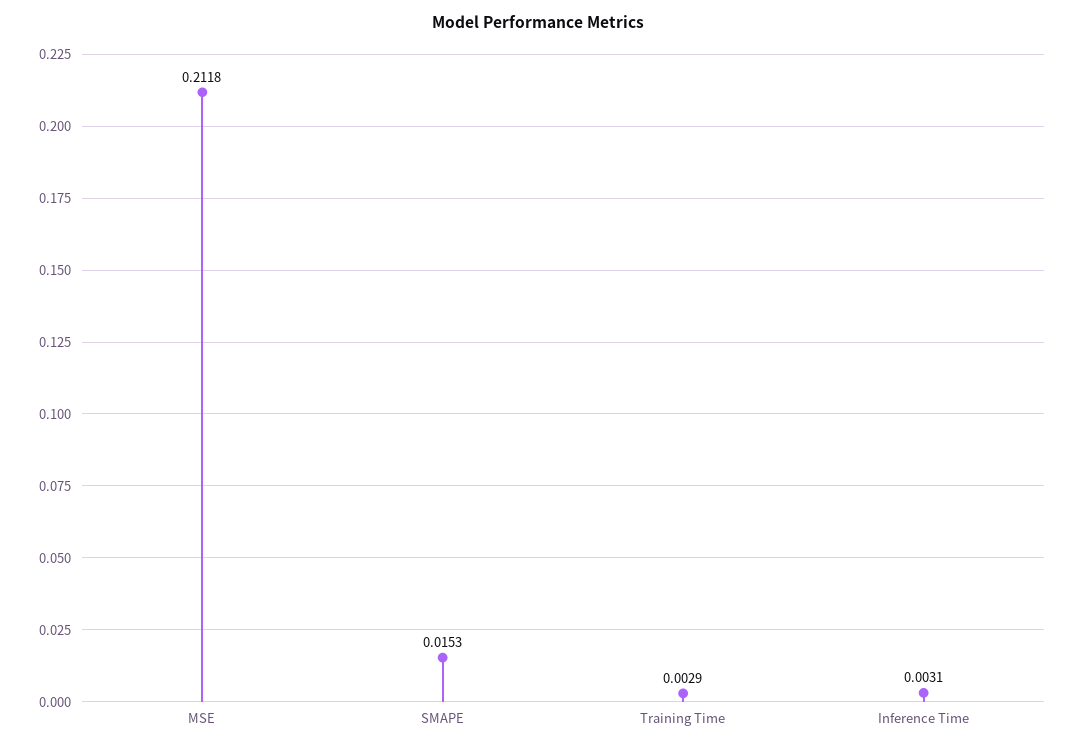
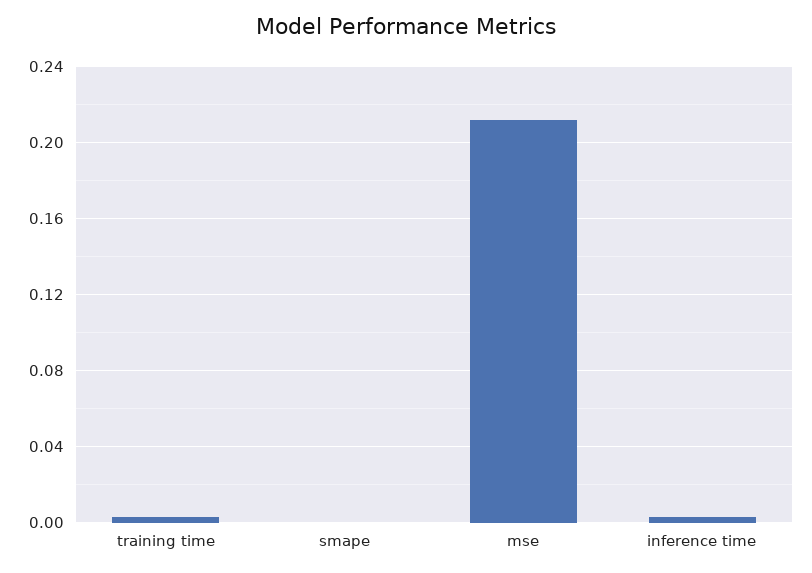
  {
    "MSE": 0.2118,
-   "SMAPE": 0.0153,
+   "SMAPE": 0,
    "Training Time": 0.0029,
    "Inference Time": 0.0031
  }

